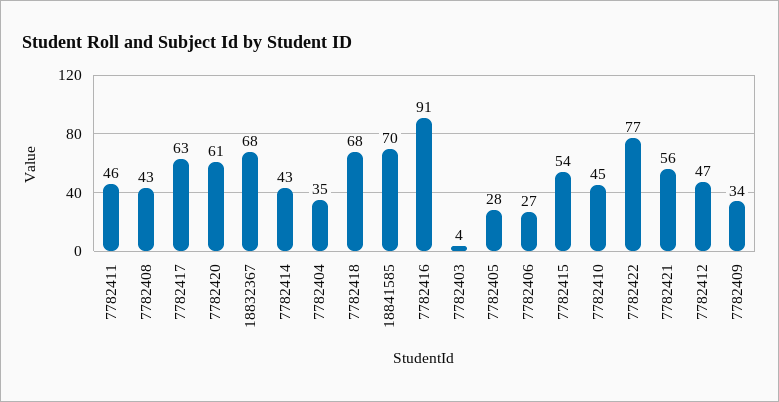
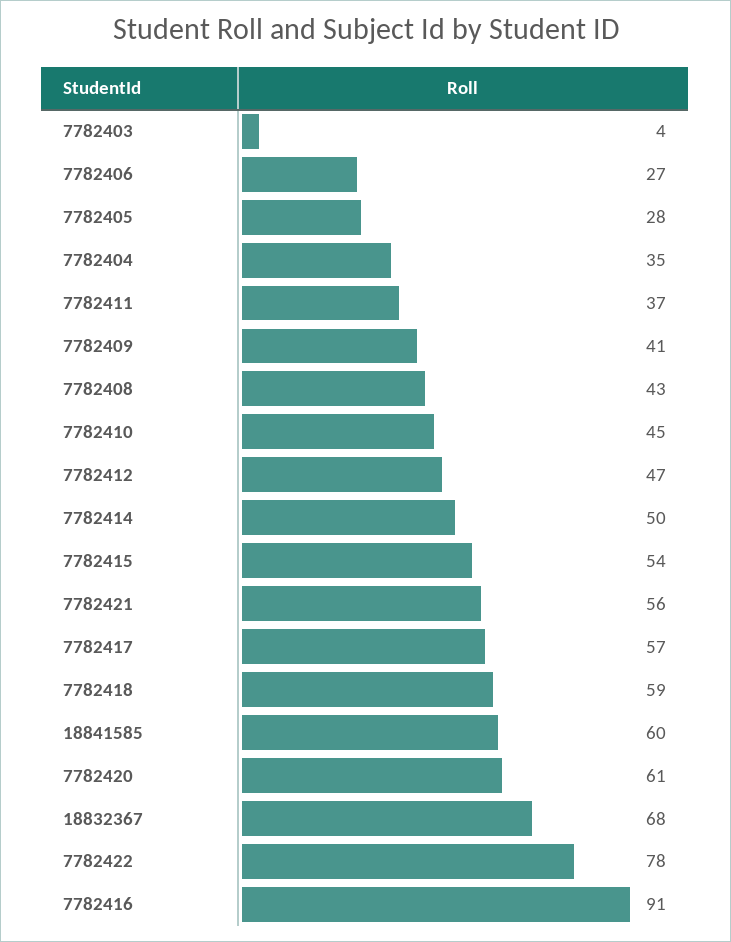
  {
-   "7782411": 46,
+   "7782411": 37,
    "7782408": 43,
-   "7782417": 63,
+   "7782417": 57,
    "7782420": 61,
    "18832367": 68,
-   "7782414": 43,
+   "7782414": 50,
    "7782404": 35,
-   "7782418": 68,
+   "7782418": 59,
-   "18841585": 70,
+   "18841585": 60,
    "7782416": 91,
    "7782403": 4,
    "7782405": 28,
    "7782406": 27,
    "7782415": 54,
    "7782410": 45,
-   "7782422": 77,
+   "7782422": 78,
    "7782421": 56,
    "7782412": 47,
-   "7782409": 34
+   "7782409": 41
  }

